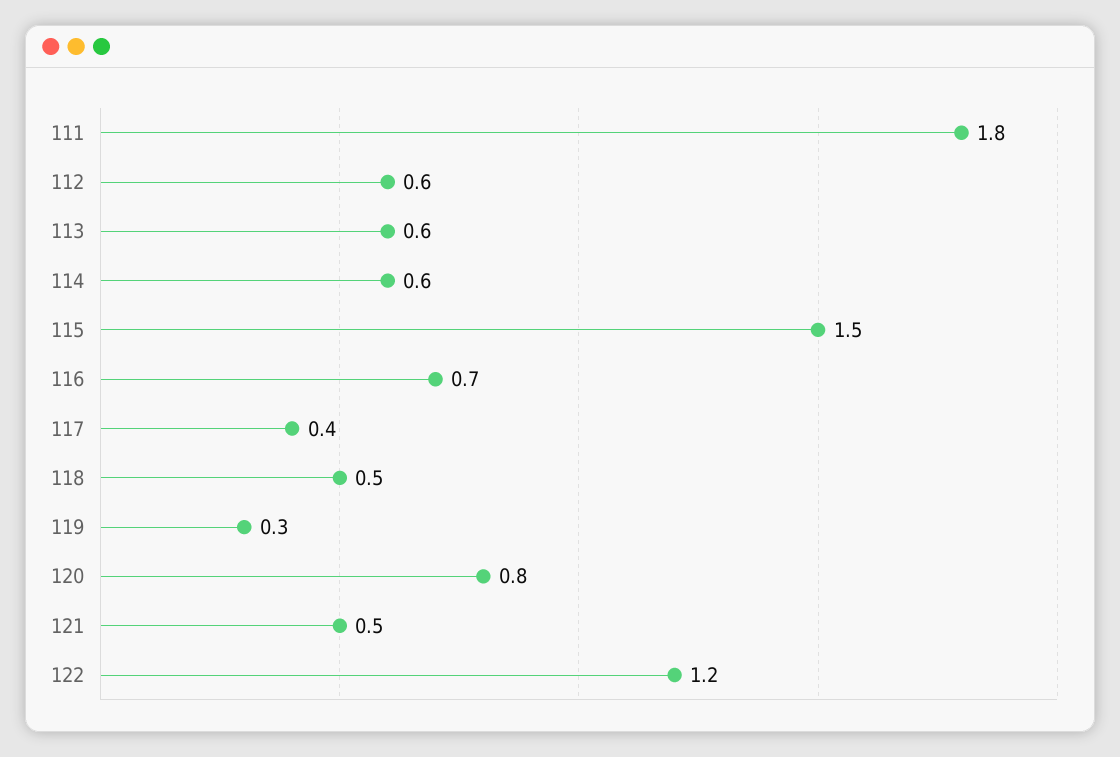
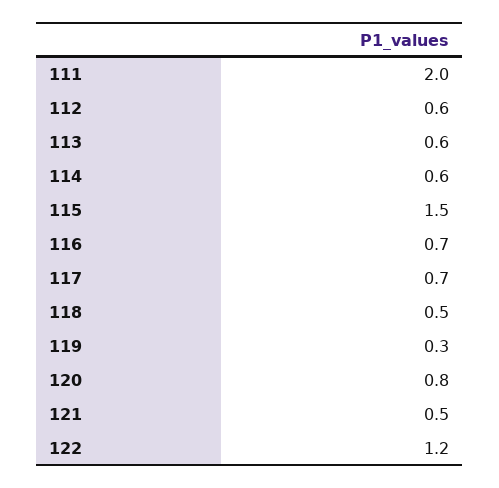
  {
-   "111": 1.8,
+   "111": 2,
    "112": 0.6,
    "113": 0.6,
    "114": 0.6,
    "115": 1.5,
    "116": 0.7,
-   "117": 0.4,
+   "117": 0.7,
    "118": 0.5,
    "119": 0.3,
    "120": 0.8,
    "121": 0.5,
    "122": 1.2
  }

